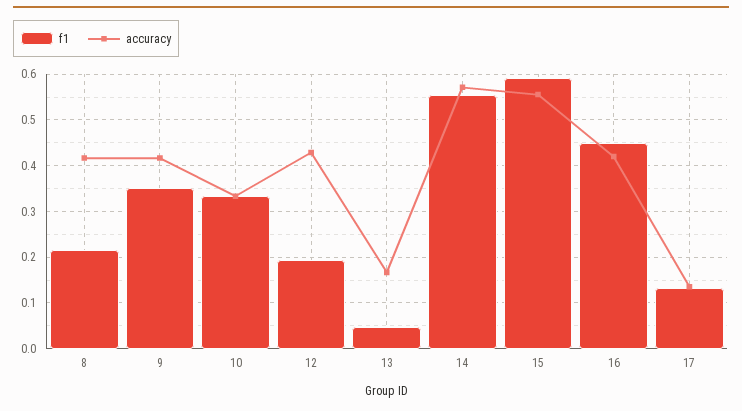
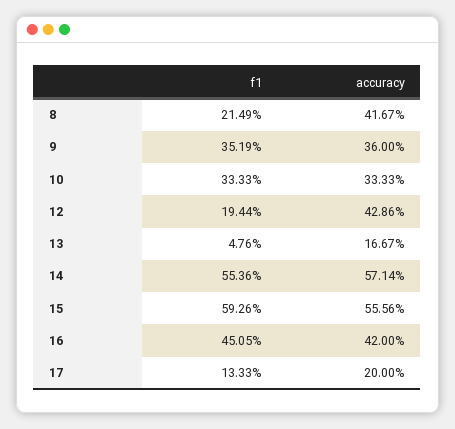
  {
    "f1": {
      "8": 0.2149,
      "9": 0.3519,
      "10": 0.3333,
      "12": 0.1944,
      "13": 0.0476,
      "14": 0.5536,
      "15": 0.5926,
      "16": 0.4505,
      "17": 0.1333
    },
    "accuracy": {
      "8": 0.4167,
-     "9": 0.42,
+     "9": 0.36,
      "10": 0.3333,
      "12": 0.4286,
      "13": 0.1667,
      "14": 0.5714,
      "15": 0.5556,
      "16": 0.42,
-     "17": 0.14
+     "17": 0.2
    }
  }

